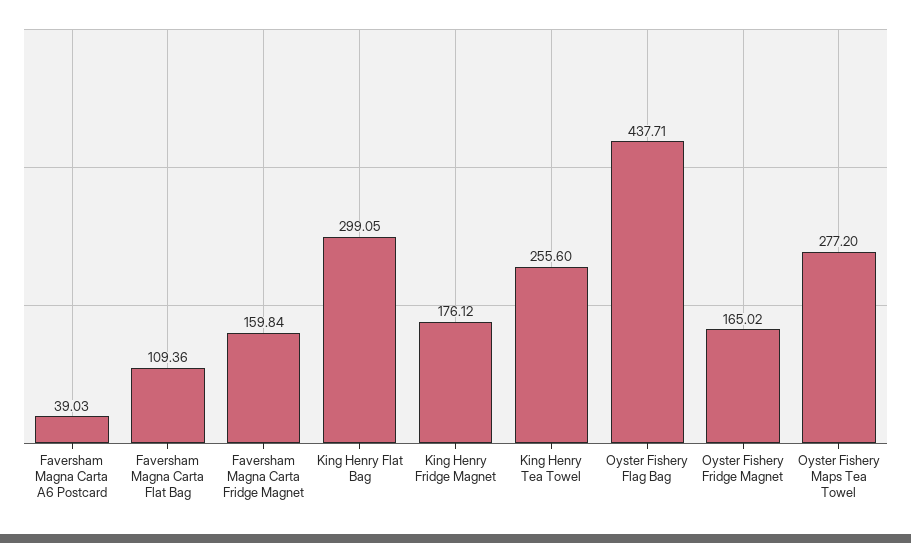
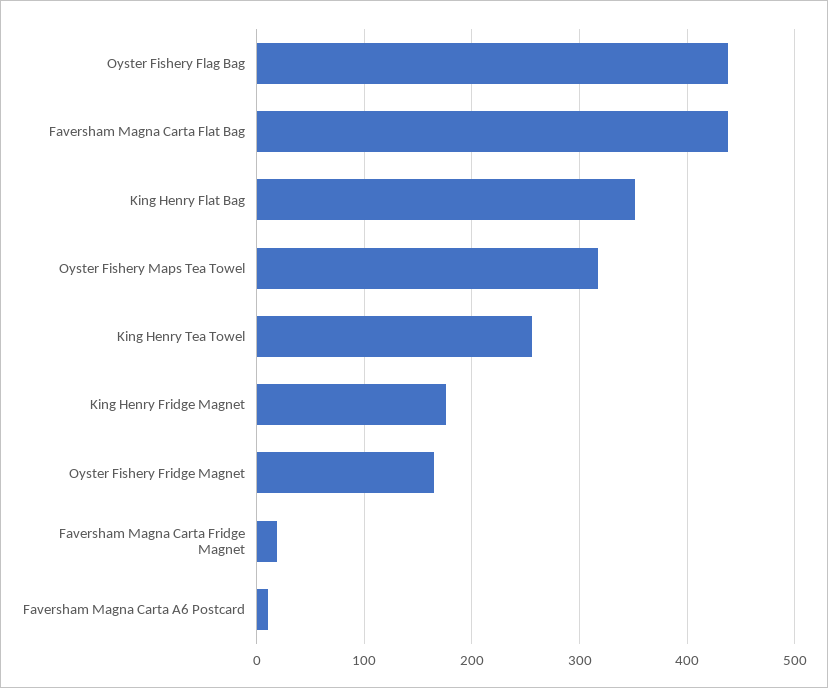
  {
-   "Faversham Magna Carta A6 Postcard": 39.03,
+   "Faversham Magna Carta A6 Postcard": 10,
-   "Faversham Magna Carta Flat Bag": 109.36,
+   "Faversham Magna Carta Flat Bag": 440,
-   "Faversham Magna Carta Fridge Magnet": 159.84,
+   "Faversham Magna Carta Fridge Magnet": 20,
-   "King Henry Flat Bag": 299.05,
+   "King Henry Flat Bag": 350,
    "King Henry Fridge Magnet": 176.12,
    "King Henry Tea Towel": 255.6,
    "Oyster Fishery Flag Bag": 437.71,
    "Oyster Fishery Fridge Magnet": 165.02,
-   "Oyster Fishery Maps Tea Towel": 277.2
+   "Oyster Fishery Maps Tea Towel": 320
  }

